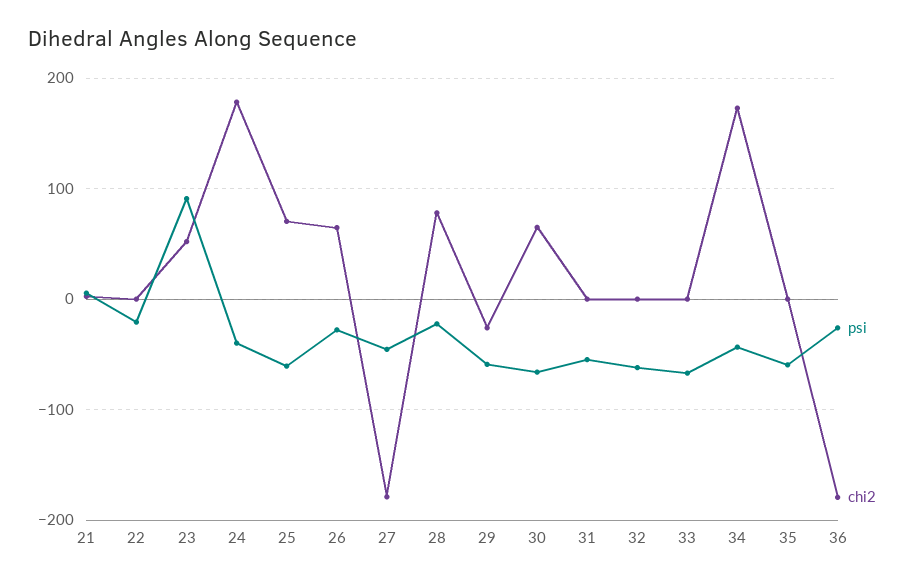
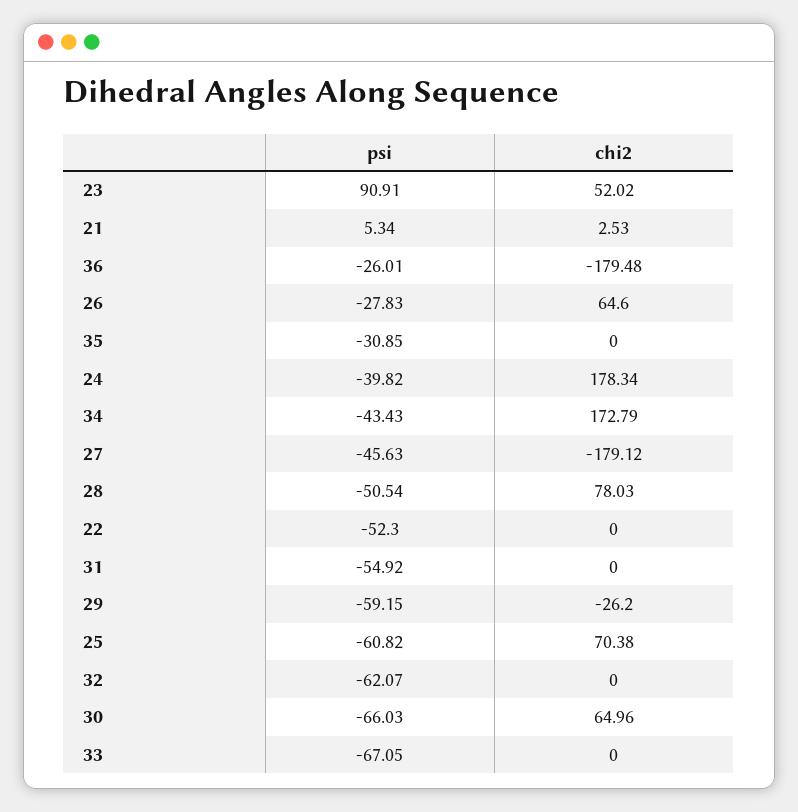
  {
    "psi": {
      "21": 5.34,
-     "22": -20,
+     "22": -52.3,
      "23": 90.91,
      "24": -39.82,
      "25": -60.82,
      "26": -27.83,
      "27": -45.63,
-     "28": -20,
+     "28": -50.54,
      "29": -59.15,
      "30": -66.03,
      "31": -54.92,
      "32": -62.07,
      "33": -67.05,
      "34": -43.43,
-     "35": -60,
+     "35": -30.85,
      "36": -26.01
    },
    "chi2": {
      "21": 2.53,
      "22": 0,
      "23": 52.02,
      "24": 178.34,
      "25": 70.38,
      "26": 64.6,
      "27": -179.12,
      "28": 78.03,
      "29": -26.2,
      "30": 64.96,
      "31": 0,
      "32": 0,
      "33": 0,
      "34": 172.79,
      "35": 0,
      "36": -179.48
    }
  }

